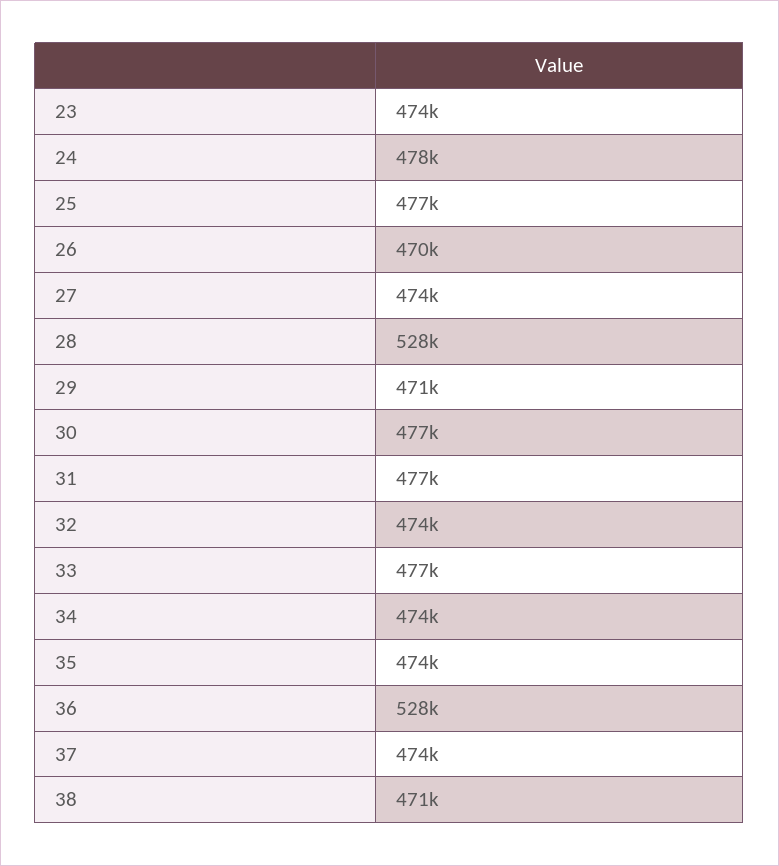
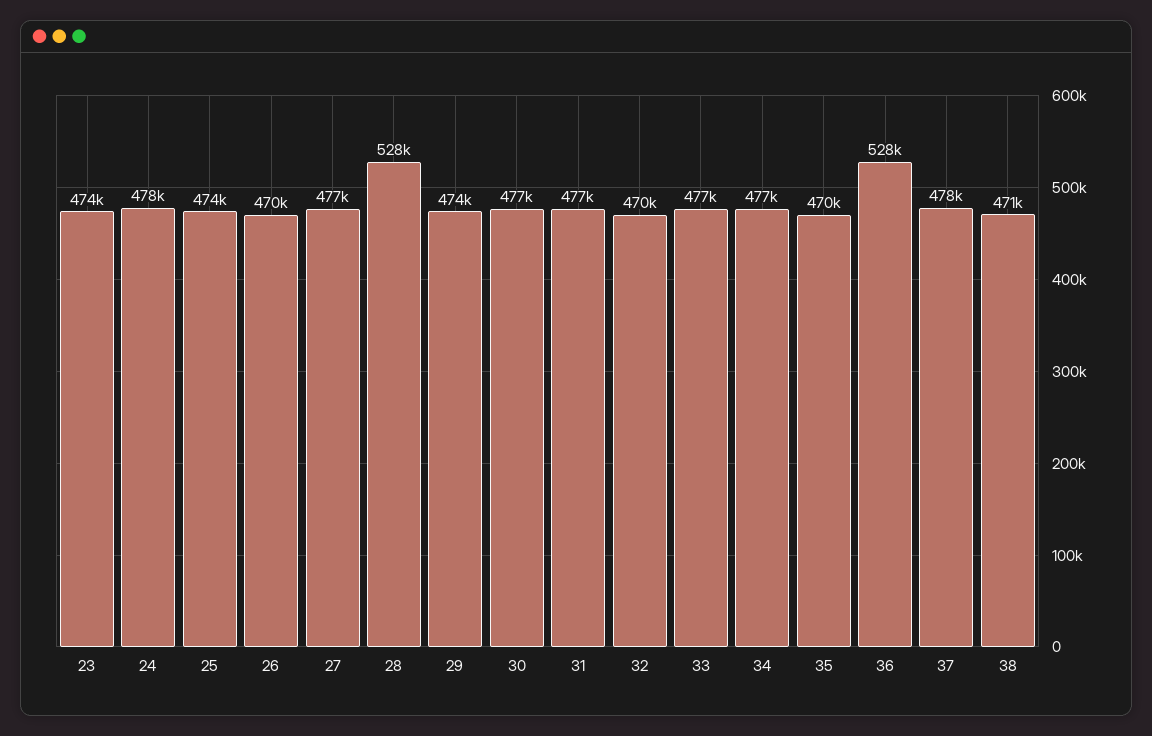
  {
    "23": 474000,
    "24": 478000,
-   "25": 477000,
+   "25": 474000,
    "26": 470000,
-   "27": 474000,
+   "27": 477000,
    "28": 528000,
-   "29": 471000,
+   "29": 474000,
    "30": 477000,
    "31": 477000,
-   "32": 474000,
+   "32": 470000,
    "33": 477000,
-   "34": 474000,
+   "34": 477000,
-   "35": 474000,
+   "35": 470000,
    "36": 528000,
-   "37": 474000,
+   "37": 478000,
    "38": 471000
  }

